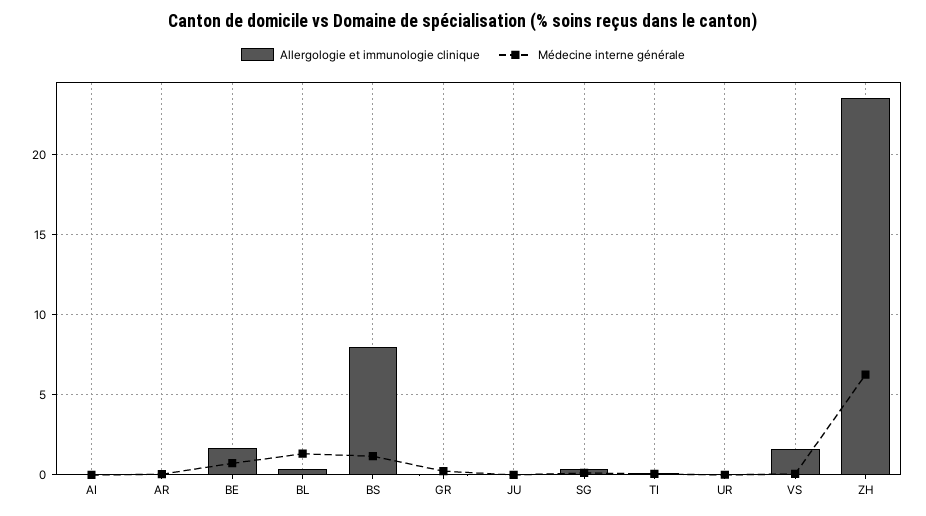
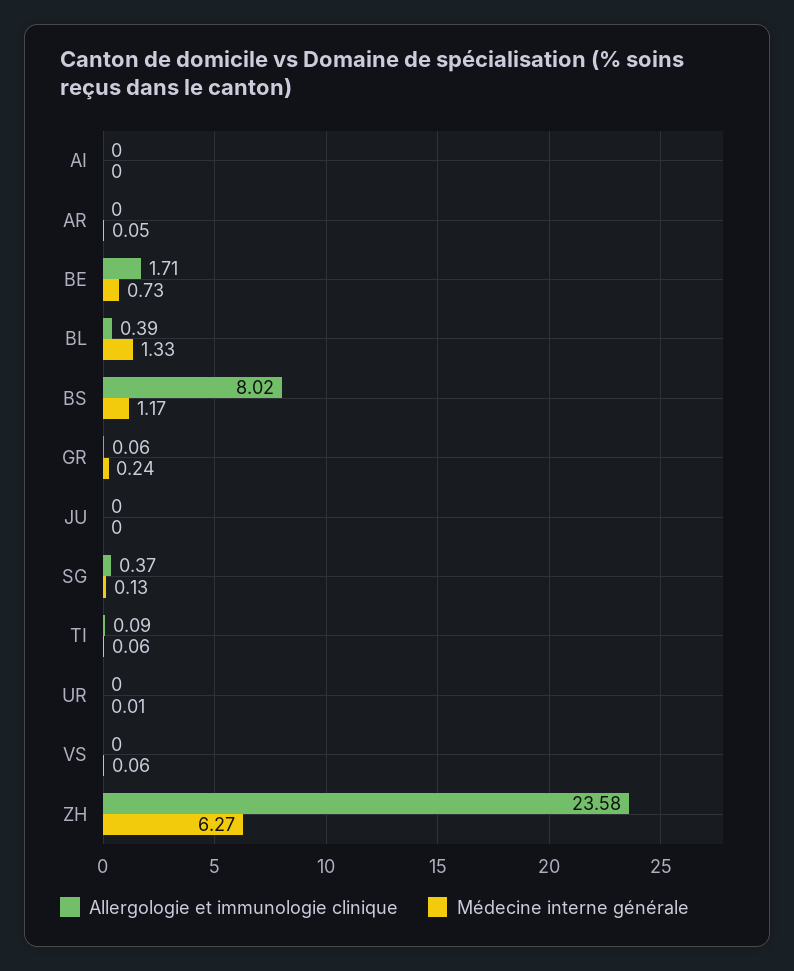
  {
    "Allergologie et immunologie clinique": {
      "AI": 0,
      "AR": 0,
      "BE": 1.71,
      "BL": 0.39,
      "BS": 8.02,
      "GR": 0.06,
      "JU": 0,
      "SG": 0.37,
      "TI": 0.09,
      "UR": 0,
-     "VS": 1.5,
+     "VS": 0,
      "ZH": 23.58
    },
    "Médecine interne générale": {
      "AI": 0,
      "AR": 0.05,
      "BE": 0.73,
      "BL": 1.33,
      "BS": 1.17,
      "GR": 0.24,
      "JU": 0,
      "SG": 0.13,
      "TI": 0.06,
      "UR": 0.01,
      "VS": 0.06,
      "ZH": 6.27
    }
  }

